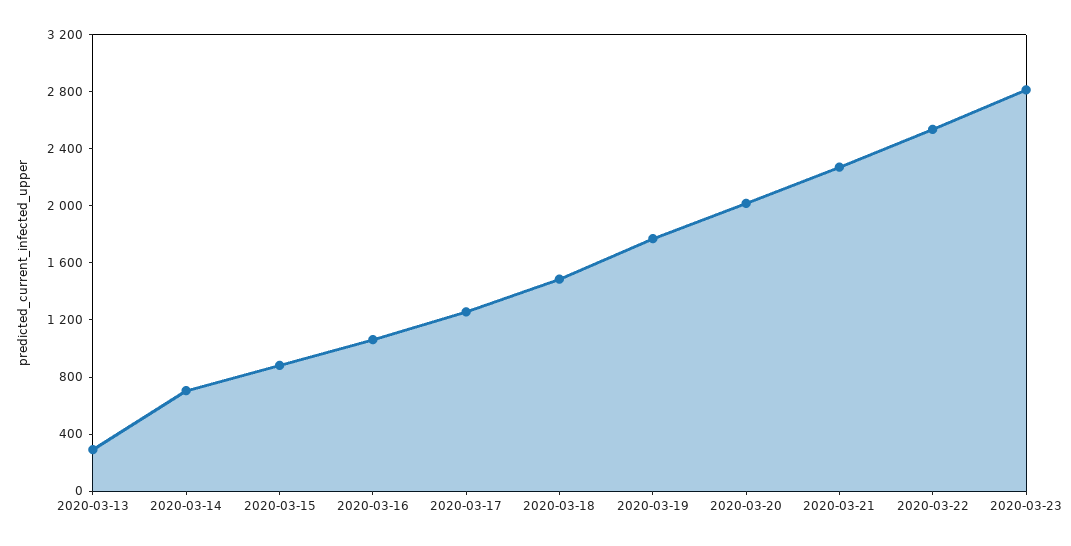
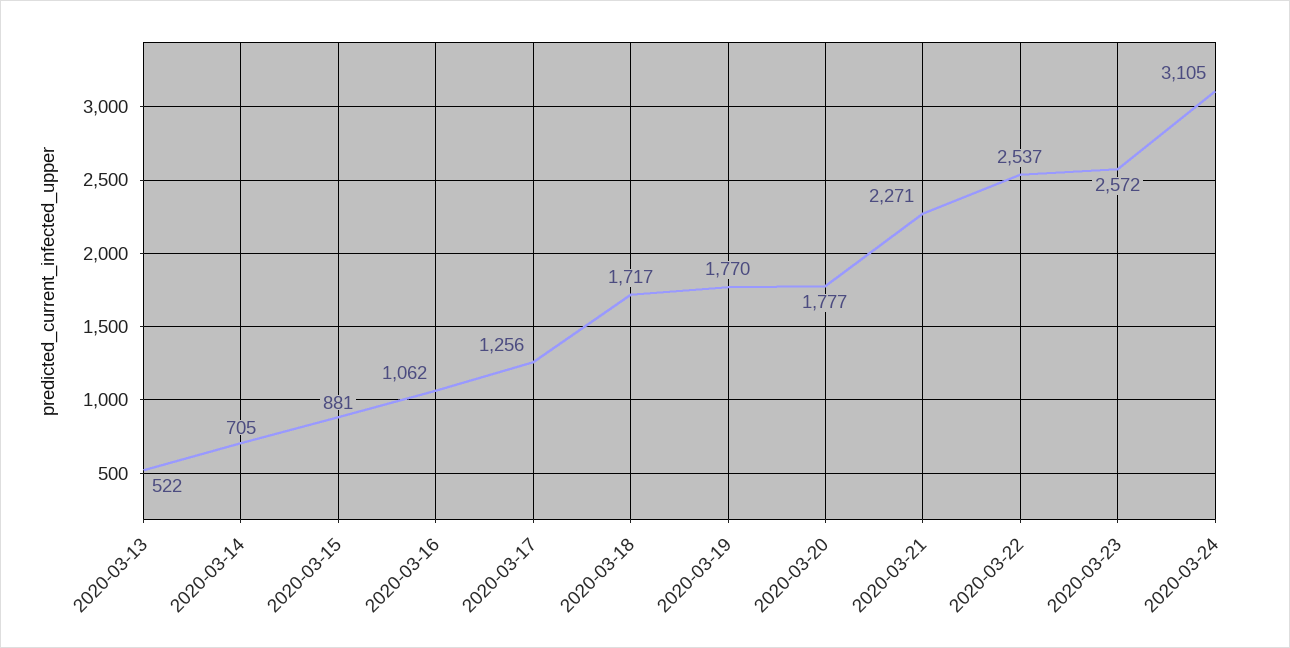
  {
-   "2020-03-13": 300,
+   "2020-03-13": 522,
    "2020-03-14": 705,
    "2020-03-15": 881,
    "2020-03-16": 1062,
    "2020-03-17": 1256,
-   "2020-03-18": 1500,
+   "2020-03-18": 1717,
    "2020-03-19": 1770,
-   "2020-03-20": 2000,
+   "2020-03-20": 1777,
    "2020-03-21": 2271,
    "2020-03-22": 2537,
-   "2020-03-23": 2800
+   "2020-03-23": 2572,
+   "2020-03-24": 3105
  }

